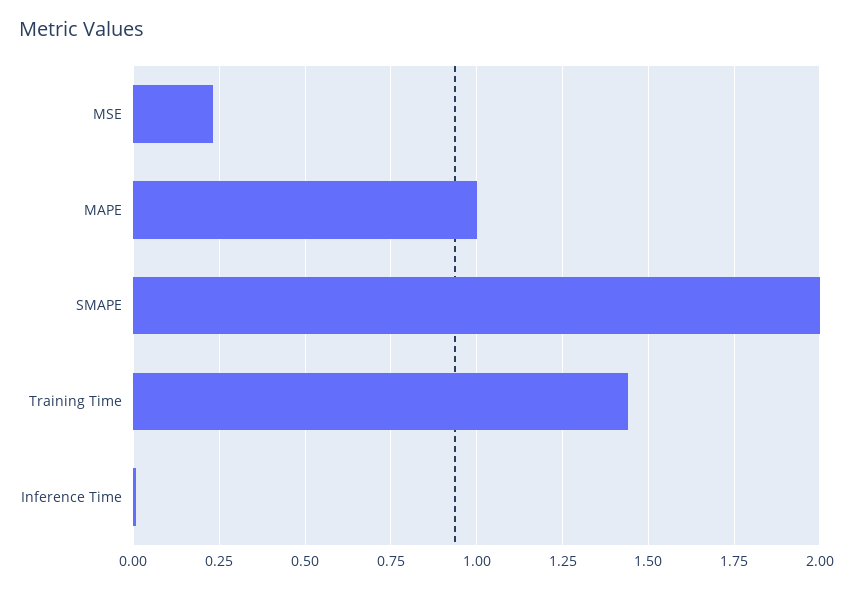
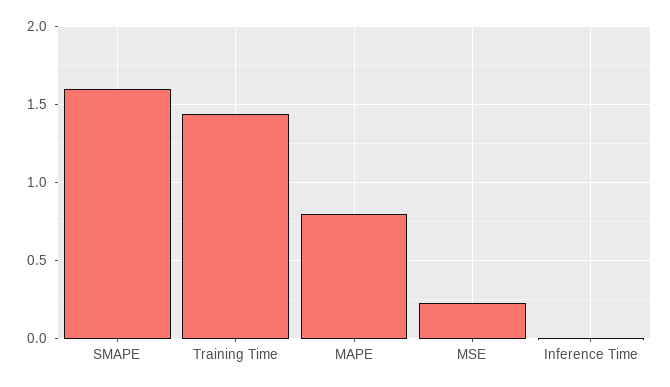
  {
    "MSE": 0.225,
-   "MAPE": 1,
+   "MAPE": 0.8,
-   "SMAPE": 2,
+   "SMAPE": 1.6,
    "Training Time": 1.45,
    "Inference Time": 0
  }

